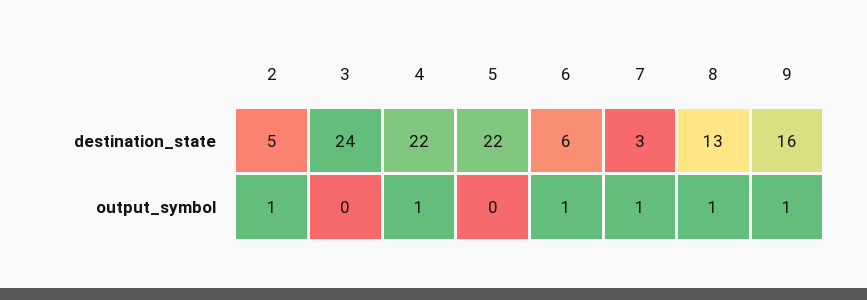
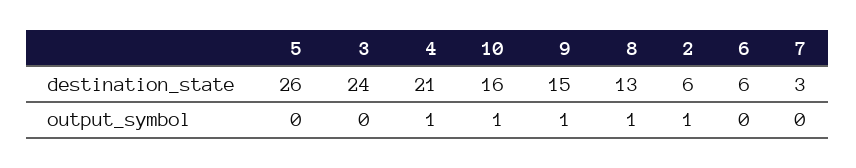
  {
    "2": {
-     "destination_state": 5,
+     "destination_state": 6,
      "output_symbol": 1
    },
    "3": {
      "destination_state": 24,
      "output_symbol": 0
    },
    "4": {
-     "destination_state": 22,
+     "destination_state": 21,
      "output_symbol": 1
    },
    "5": {
-     "destination_state": 22,
+     "destination_state": 26,
      "output_symbol": 0
    },
    "6": {
      "destination_state": 6,
-     "output_symbol": 1
+     "output_symbol": 0
    },
    "7": {
      "destination_state": 3,
-     "output_symbol": 1
+     "output_symbol": 0
    },
    "8": {
      "destination_state": 13,
      "output_symbol": 1
    },
    "9": {
-     "destination_state": 16,
+     "destination_state": 15,
      "output_symbol": 1
-   }
+   },
+   "10": {
+     "destination_state": 16,
+     "output_symbol": 1
+   }
  }

